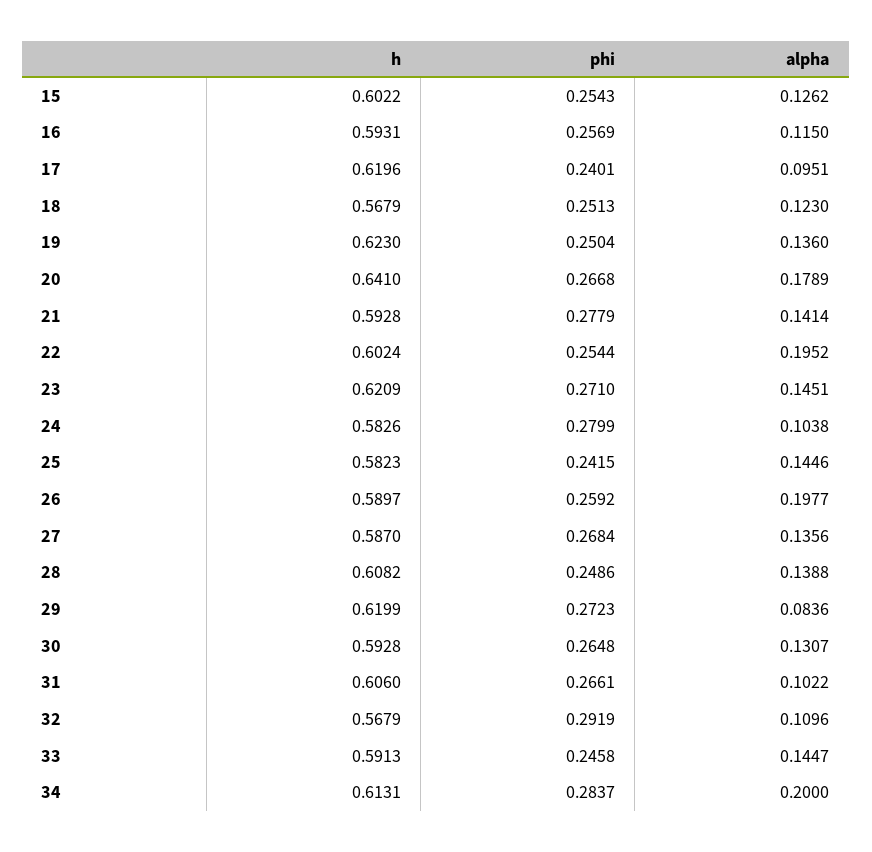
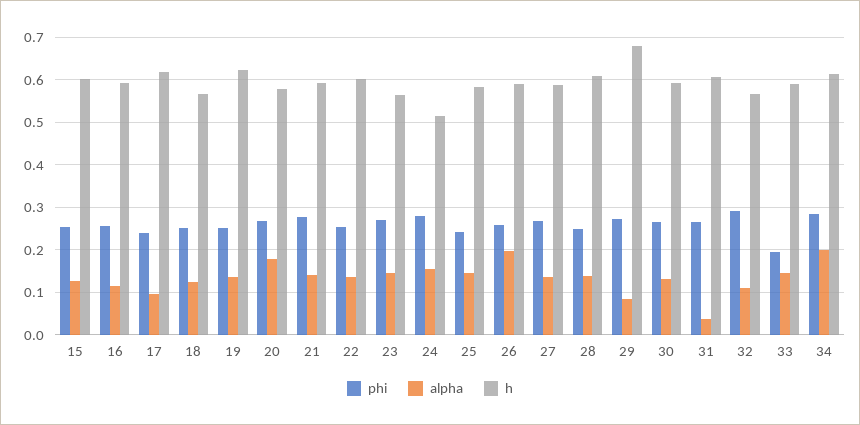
  {
    "h": {
      "15": 0.6022,
      "16": 0.5931,
      "17": 0.6196,
      "18": 0.5679,
      "19": 0.623,
-     "20": 0.641,
+     "20": 0.58,
      "21": 0.5928,
      "22": 0.6024,
-     "23": 0.6209,
+     "23": 0.56,
-     "24": 0.5826,
+     "24": 0.52,
      "25": 0.5823,
      "26": 0.5897,
      "27": 0.587,
      "28": 0.6082,
-     "29": 0.6199,
+     "29": 0.68,
      "30": 0.5928,
      "31": 0.606,
      "32": 0.5679,
      "33": 0.5913,
      "34": 0.6131
    },
    "phi": {
      "15": 0.2543,
      "16": 0.2569,
      "17": 0.2401,
      "18": 0.2513,
      "19": 0.2504,
      "20": 0.2668,
      "21": 0.2779,
      "22": 0.2544,
      "23": 0.271,
      "24": 0.2799,
      "25": 0.2415,
      "26": 0.2592,
      "27": 0.2684,
      "28": 0.2486,
      "29": 0.2723,
      "30": 0.2648,
      "31": 0.2661,
      "32": 0.2919,
-     "33": 0.2458,
+     "33": 0.2,
      "34": 0.2837
    },
    "alpha": {
      "15": 0.1262,
      "16": 0.115,
      "17": 0.0951,
      "18": 0.123,
      "19": 0.136,
      "20": 0.1789,
      "21": 0.1414,
-     "22": 0.1952,
+     "22": 0.14,
      "23": 0.1451,
-     "24": 0.1038,
+     "24": 0.16,
      "25": 0.1446,
      "26": 0.1977,
      "27": 0.1356,
      "28": 0.1388,
      "29": 0.0836,
      "30": 0.1307,
-     "31": 0.1022,
+     "31": 0.04,
      "32": 0.1096,
      "33": 0.1447,
      "34": 0.2
    }
  }

